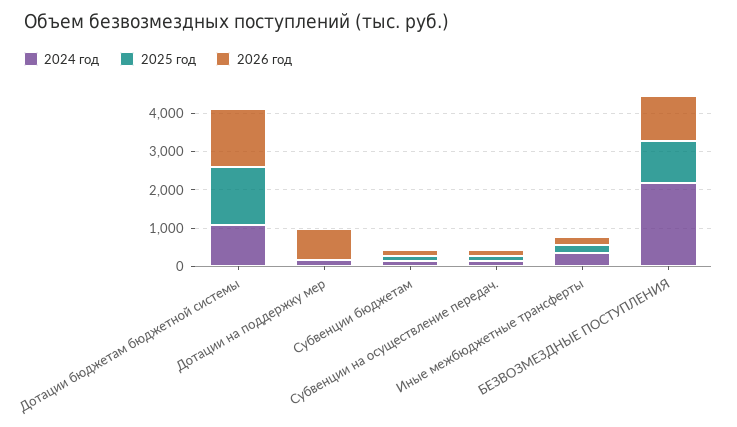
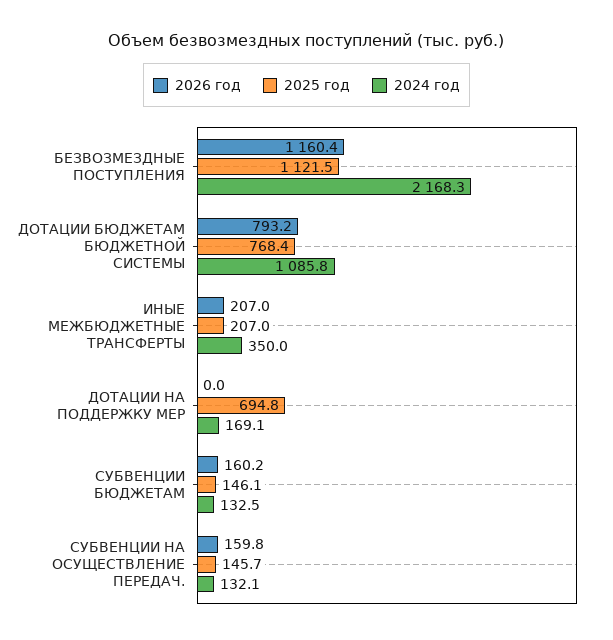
  {
    "2024 год": {
      "Дотации бюджетам бюджетной системы": 1085.8,
      "Дотации на поддержку мер": 169.1,
      "Субвенции бюджетам": 132.5,
      "Субвенции на осуществление передач.": 132.1,
      "Иные межбюджетные трансферты": 350,
      "БЕЗВОЗМЕЗДНЫЕ ПОСТУПЛЕНИЯ": 2168.3
    },
    "2025 год": {
-     "Дотации бюджетам бюджетной системы": 1500,
+     "Дотации бюджетам бюджетной системы": 768.4,
-     "Дотации на поддержку мер": 0,
+     "Дотации на поддержку мер": 694.8,
      "Субвенции бюджетам": 146.1,
      "Субвенции на осуществление передач.": 145.7,
      "Иные межбюджетные трансферты": 207,
      "БЕЗВОЗМЕЗДНЫЕ ПОСТУПЛЕНИЯ": 1121.5
    },
    "2026 год": {
-     "Дотации бюджетам бюджетной системы": 1500,
+     "Дотации бюджетам бюджетной системы": 793.2,
-     "Дотации на поддержку мер": 750,
+     "Дотации на поддержку мер": 0,
      "Субвенции бюджетам": 160.2,
      "Субвенции на осуществление передач.": 159.8,
      "Иные межбюджетные трансферты": 207,
      "БЕЗВОЗМЕЗДНЫЕ ПОСТУПЛЕНИЯ": 1160.4
    }
  }

